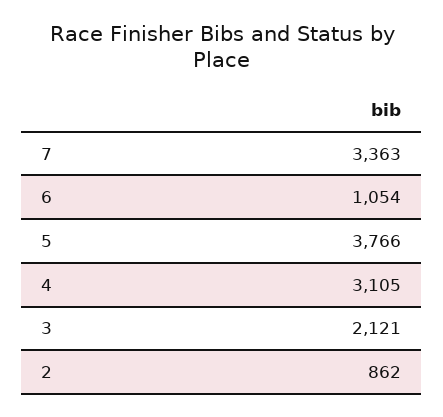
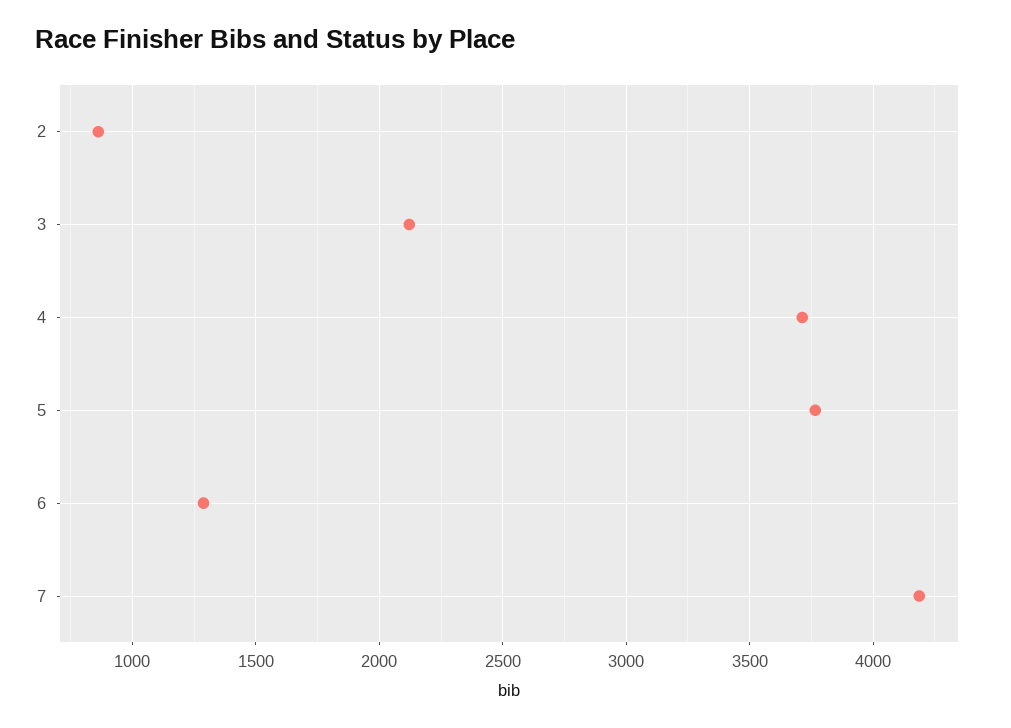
  {
-   "7": 3363,
+   "7": 4200,
-   "6": 1054,
+   "6": 1300,
    "5": 3766,
-   "4": 3105,
+   "4": 3700,
    "3": 2121,
    "2": 862
  }

